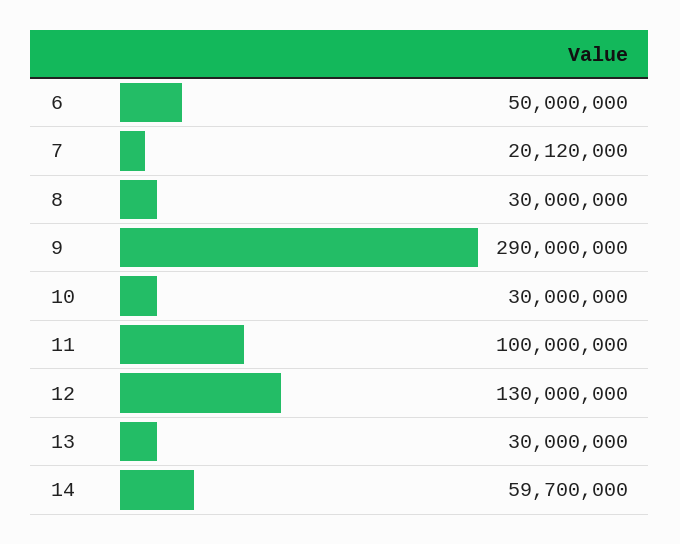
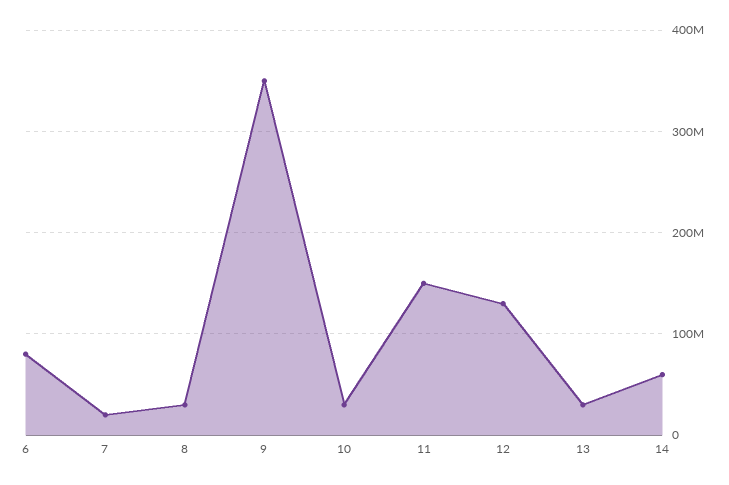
  {
-   "6": 50000000,
+   "6": 80000000,
    "7": 20120000,
    "8": 30000000,
-   "9": 290000000,
+   "9": 350000000,
    "10": 30000000,
-   "11": 100000000,
+   "11": 150000000,
    "12": 130000000,
    "13": 30000000,
    "14": 59700000
  }

